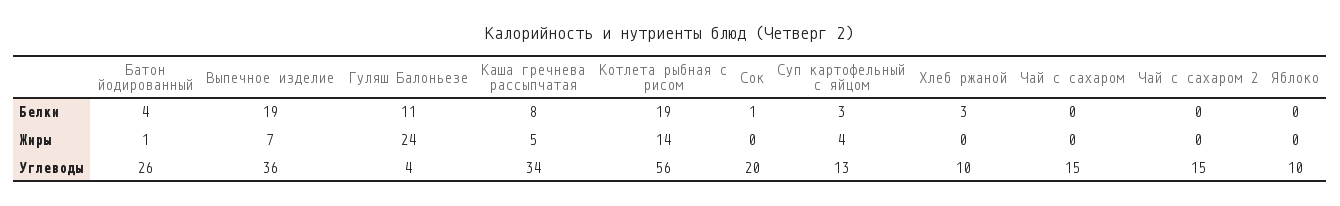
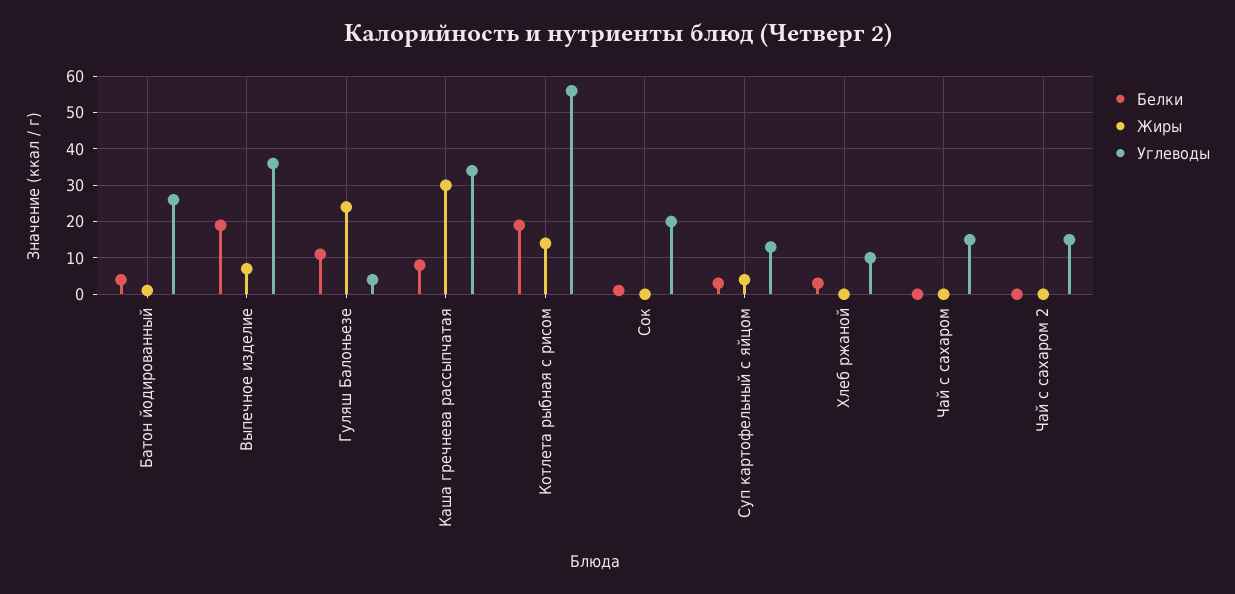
  {
    "Белки": {
      "Батон йодированный": 4,
      "Выпечное изделие": 19,
      "Гуляш Балоньезе": 11,
      "Каша гречнева рассыпчатая": 8,
      "Котлета рыбная с рисом": 19,
      "Сок": 1,
      "Суп картофельный с яйцом": 3,
      "Хлеб ржаной": 3,
      "Чай с сахаром": 0,
-     "Чай с сахаром 2": 0,
+     "Чай с сахаром 2": 0
-     "Яблоко": 0
    },
    "Жиры": {
      "Батон йодированный": 1,
      "Выпечное изделие": 7,
      "Гуляш Балоньезе": 24,
-     "Каша гречнева рассыпчатая": 5,
+     "Каша гречнева рассыпчатая": 30,
      "Котлета рыбная с рисом": 14,
      "Сок": 0,
      "Суп картофельный с яйцом": 4,
      "Хлеб ржаной": 0,
      "Чай с сахаром": 0,
-     "Чай с сахаром 2": 0,
+     "Чай с сахаром 2": 0
-     "Яблоко": 0
    },
    "Углеводы": {
      "Батон йодированный": 26,
      "Выпечное изделие": 36,
      "Гуляш Балоньезе": 4,
      "Каша гречнева рассыпчатая": 34,
      "Котлета рыбная с рисом": 56,
      "Сок": 20,
      "Суп картофельный с яйцом": 13,
      "Хлеб ржаной": 10,
      "Чай с сахаром": 15,
-     "Чай с сахаром 2": 15,
+     "Чай с сахаром 2": 15
-     "Яблоко": 10
    }
  }

